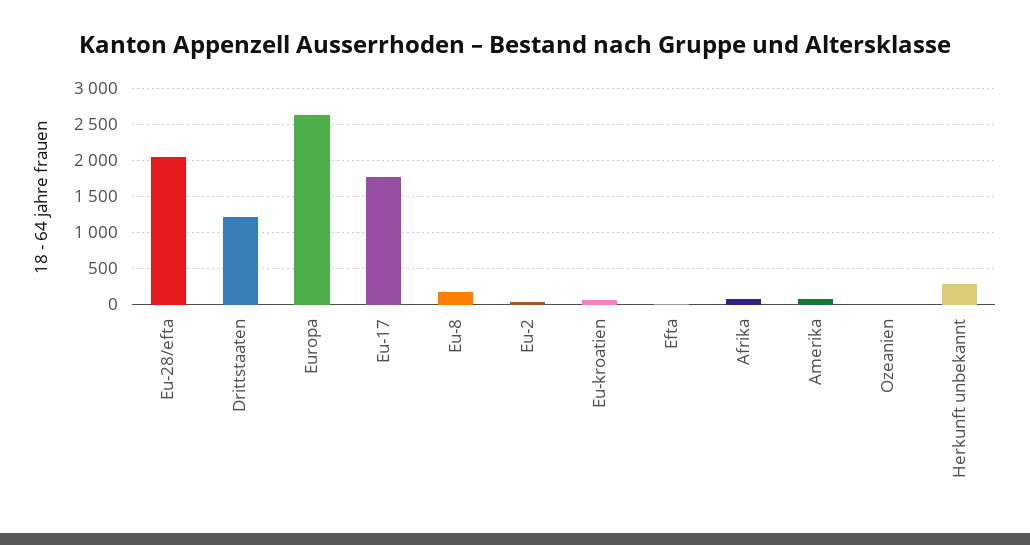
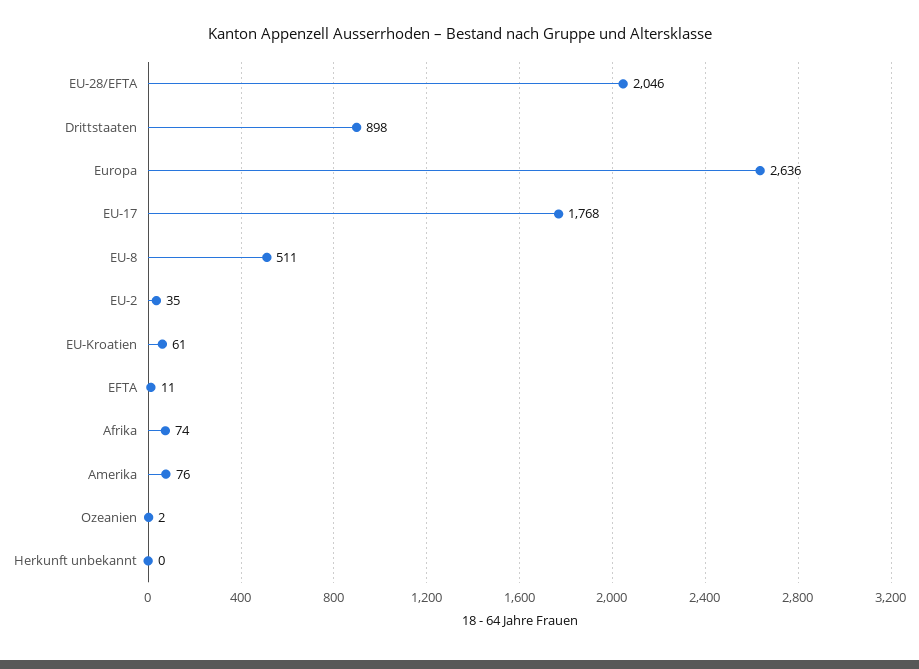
  {
    "Eu-28/efta": 2046,
-   "Drittstaaten": 1200,
+   "Drittstaaten": 898,
    "Europa": 2636,
    "Eu-17": 1768,
-   "Eu-8": 200,
+   "Eu-8": 511,
    "Eu-2": 35,
    "Eu-kroatien": 61,
    "Efta": 11,
    "Afrika": 74,
    "Amerika": 76,
    "Ozeanien": 2,
-   "Herkunft unbekannt": 300
+   "Herkunft unbekannt": 0
  }

